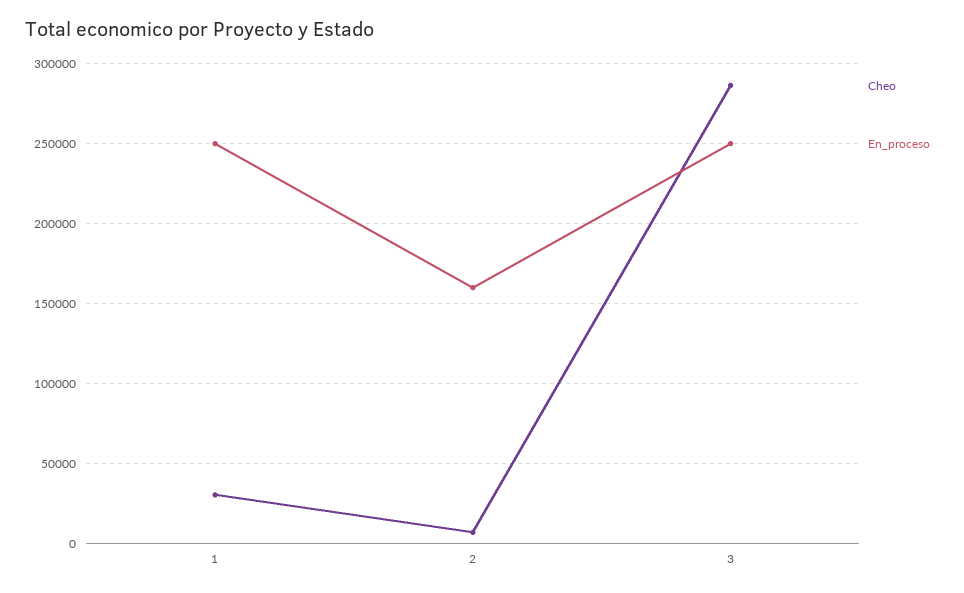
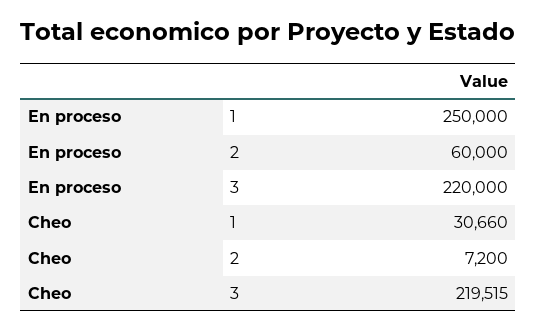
  {
    "Cheo": {
      "1": 30660,
      "2": 7200,
-     "3": 285000
+     "3": 219515
    },
    "En_proceso": {
      "1": 250000,
-     "2": 160000,
+     "2": 60000,
-     "3": 250000
+     "3": 220000
    }
  }

